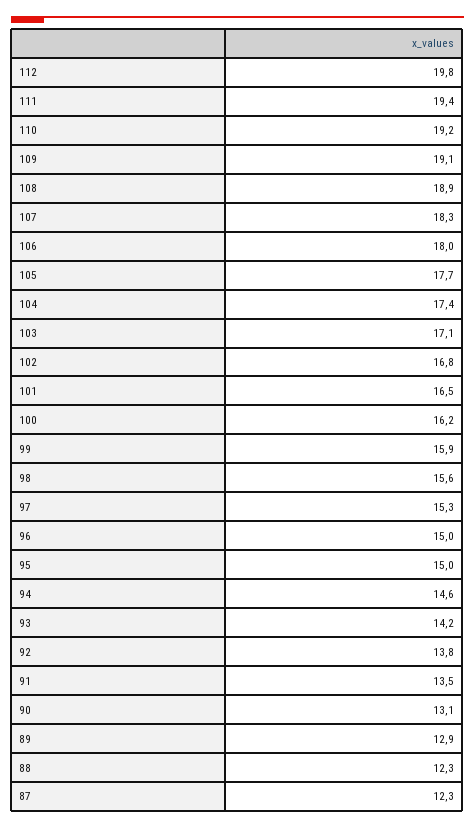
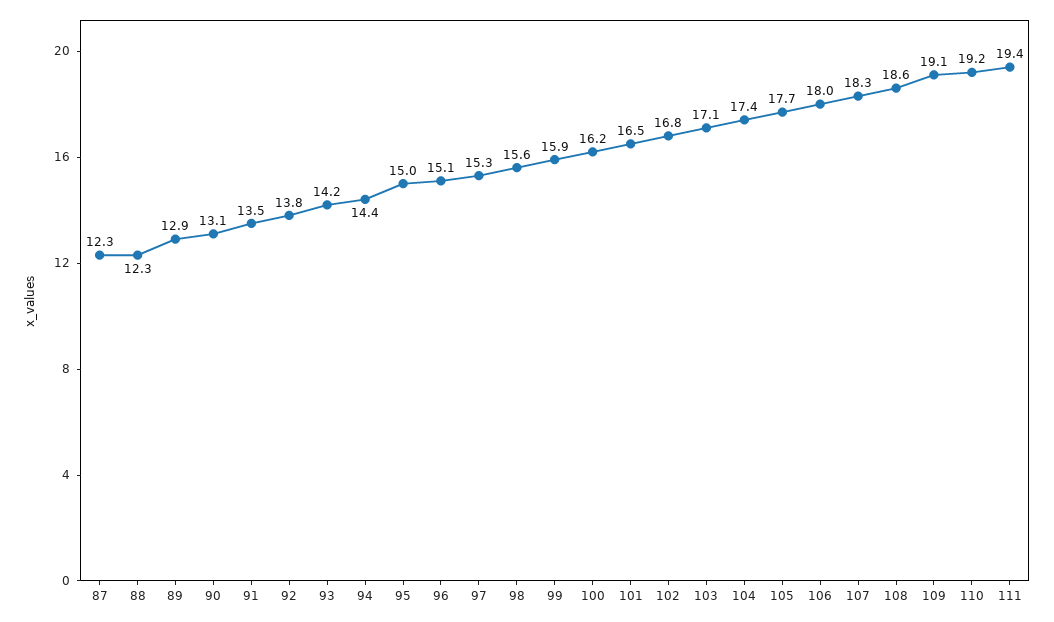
  {
-   "112": 19.8,
    "111": 19.4,
    "110": 19.2,
    "109": 19.1,
-   "108": 18.9,
+   "108": 18.6,
    "107": 18.3,
    "106": 18,
    "105": 17.7,
    "104": 17.4,
    "103": 17.1,
    "102": 16.8,
    "101": 16.5,
    "100": 16.2,
    "99": 15.9,
    "98": 15.6,
    "97": 15.3,
-   "96": 15,
+   "96": 15.1,
    "95": 15,
-   "94": 14.6,
+   "94": 14.4,
    "93": 14.2,
    "92": 13.8,
    "91": 13.5,
    "90": 13.1,
    "89": 12.9,
    "88": 12.3,
    "87": 12.3
  }

